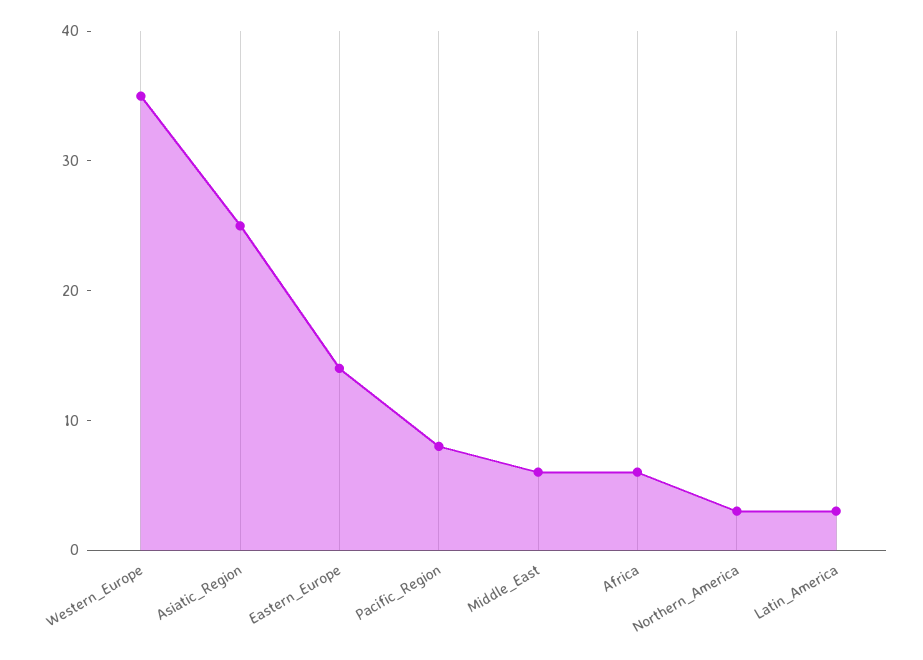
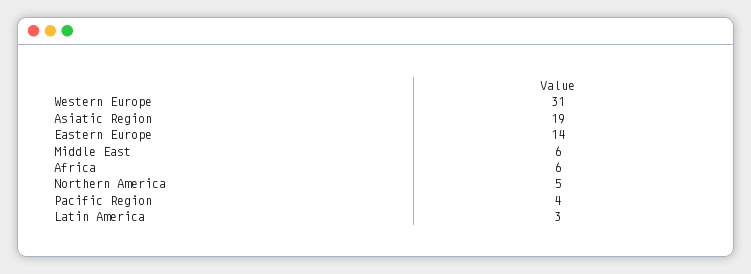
  {
-   "Western_Europe": 35,
+   "Western_Europe": 31,
-   "Asiatic_Region": 25,
+   "Asiatic_Region": 19,
    "Eastern_Europe": 14,
-   "Pacific_Region": 8,
+   "Pacific_Region": 4,
    "Middle_East": 6,
    "Africa": 6,
-   "Northern_America": 3,
+   "Northern_America": 5,
    "Latin_America": 3
  }

